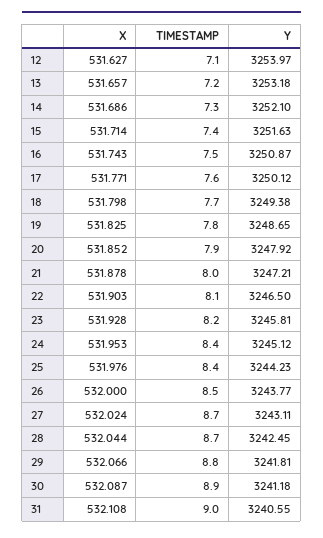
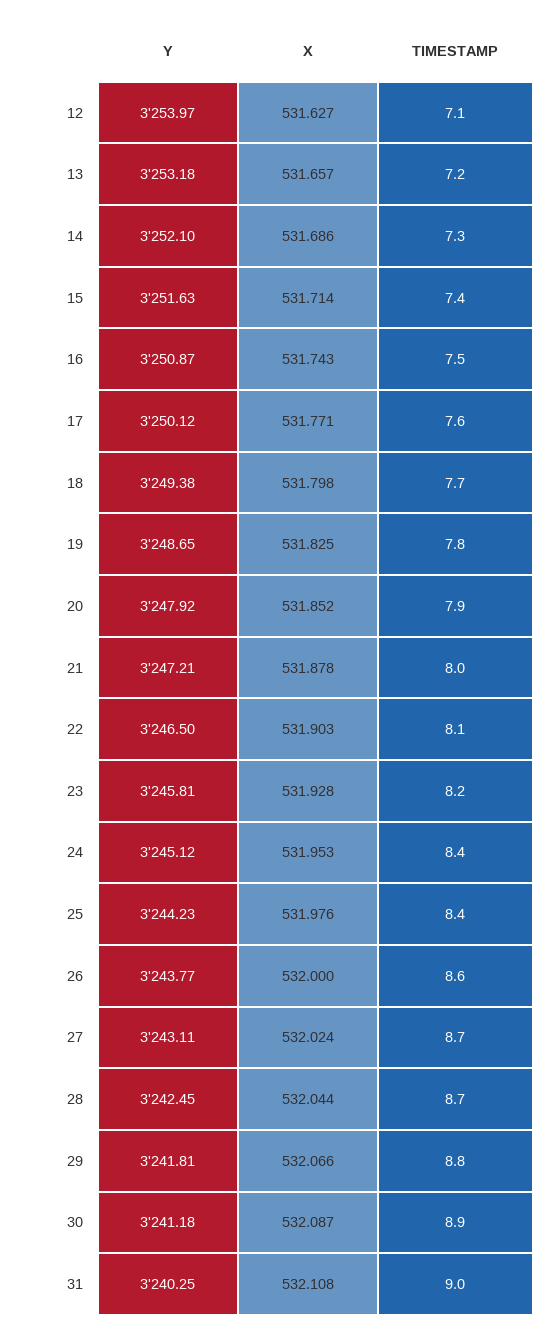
  {
    "X": {
      "12": 531.627,
      "13": 531.657,
      "14": 531.686,
      "15": 531.714,
      "16": 531.743,
      "17": 531.771,
      "18": 531.798,
      "19": 531.825,
      "20": 531.852,
      "21": 531.878,
      "22": 531.903,
      "23": 531.928,
      "24": 531.953,
      "25": 531.976,
      "26": 532,
      "27": 532.024,
      "28": 532.044,
      "29": 532.066,
      "30": 532.087,
      "31": 532.108
    },
    "TIMESTAMP": {
      "12": 7.1,
      "13": 7.2,
      "14": 7.3,
      "15": 7.4,
      "16": 7.5,
      "17": 7.6,
      "18": 7.7,
      "19": 7.8,
      "20": 7.9,
      "21": 8,
      "22": 8.1,
      "23": 8.2,
      "24": 8.4,
      "25": 8.4,
-     "26": 8.5,
+     "26": 8.6,
      "27": 8.7,
      "28": 8.7,
      "29": 8.8,
      "30": 8.9,
      "31": 9
    },
    "Y": {
      "12": 3253.97,
      "13": 3253.18,
      "14": 3252.1,
      "15": 3251.63,
      "16": 3250.87,
      "17": 3250.12,
      "18": 3249.38,
      "19": 3248.65,
      "20": 3247.92,
      "21": 3247.21,
      "22": 3246.5,
      "23": 3245.81,
      "24": 3245.12,
      "25": 3244.23,
      "26": 3243.77,
      "27": 3243.11,
      "28": 3242.45,
      "29": 3241.81,
      "30": 3241.18,
-     "31": 3240.55
+     "31": 3240.25
    }
  }

